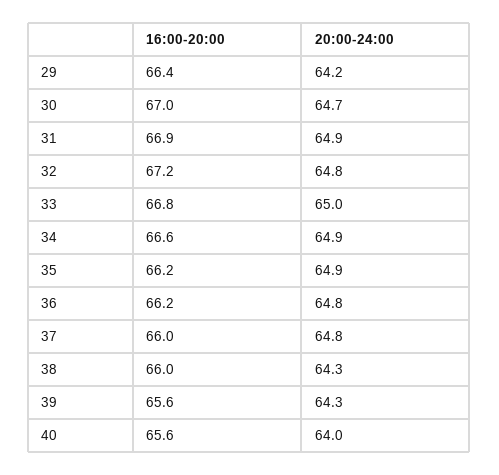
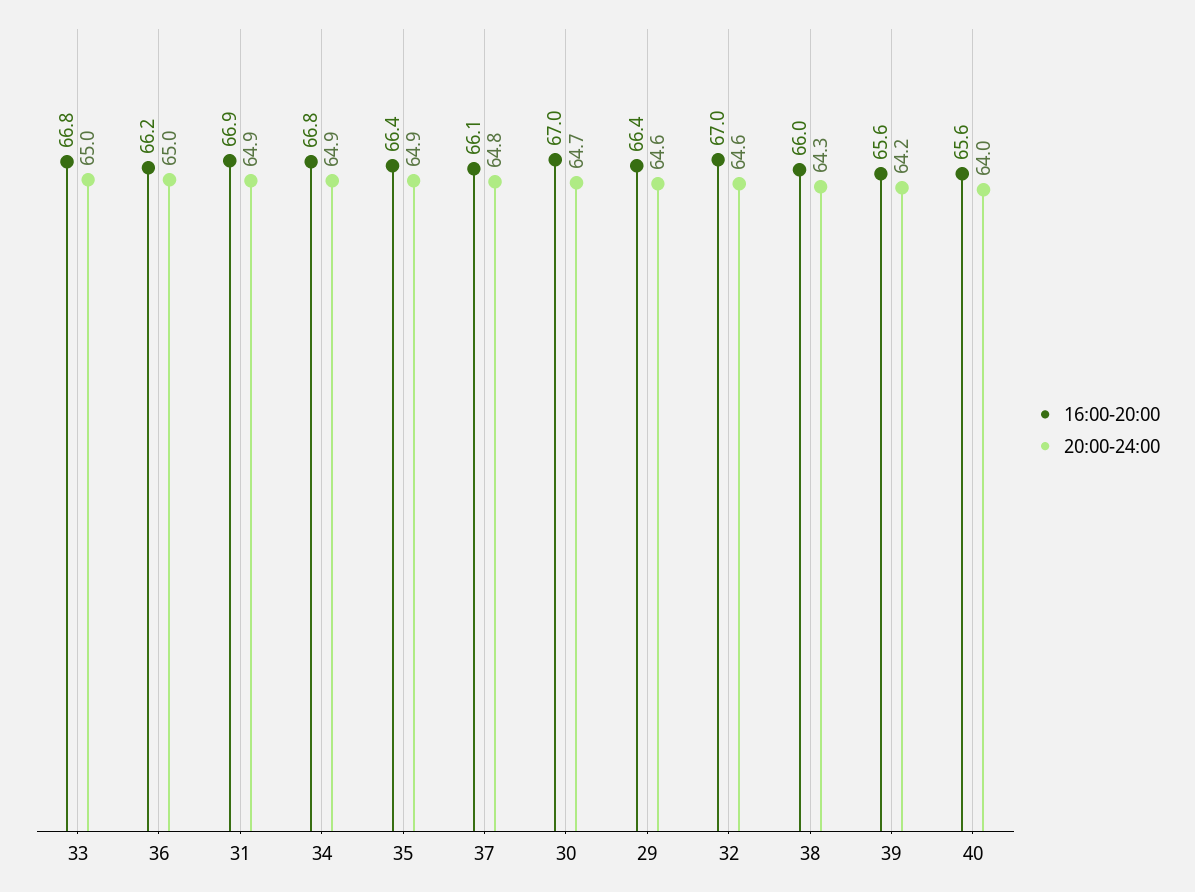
  {
    "16:00-20:00": {
      "29": 66.4,
      "30": 67,
      "31": 66.9,
-     "32": 67.2,
+     "32": 67,
      "33": 66.8,
-     "34": 66.6,
+     "34": 66.8,
-     "35": 66.2,
+     "35": 66.4,
      "36": 66.2,
-     "37": 66,
+     "37": 66.1,
      "38": 66,
      "39": 65.6,
      "40": 65.6
    },
    "20:00-24:00": {
-     "29": 64.2,
+     "29": 64.6,
      "30": 64.7,
      "31": 64.9,
-     "32": 64.8,
+     "32": 64.6,
      "33": 65,
      "34": 64.9,
      "35": 64.9,
-     "36": 64.8,
+     "36": 65,
      "37": 64.8,
      "38": 64.3,
-     "39": 64.3,
+     "39": 64.2,
      "40": 64
    }
  }

